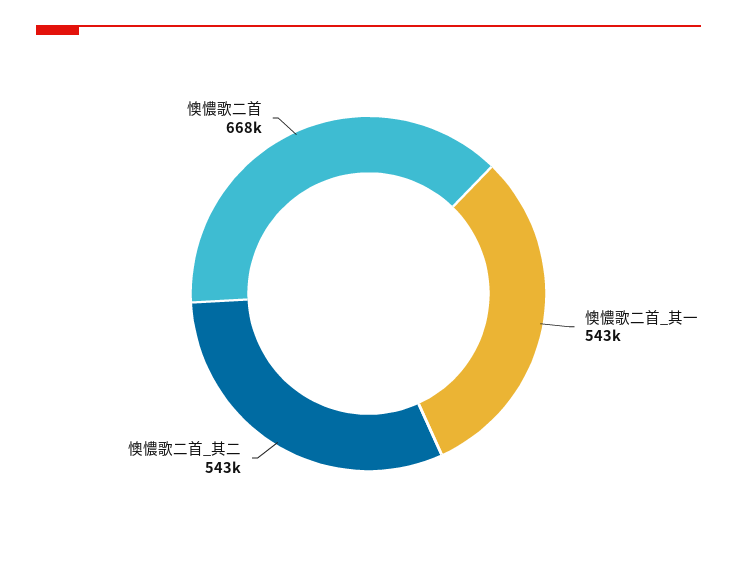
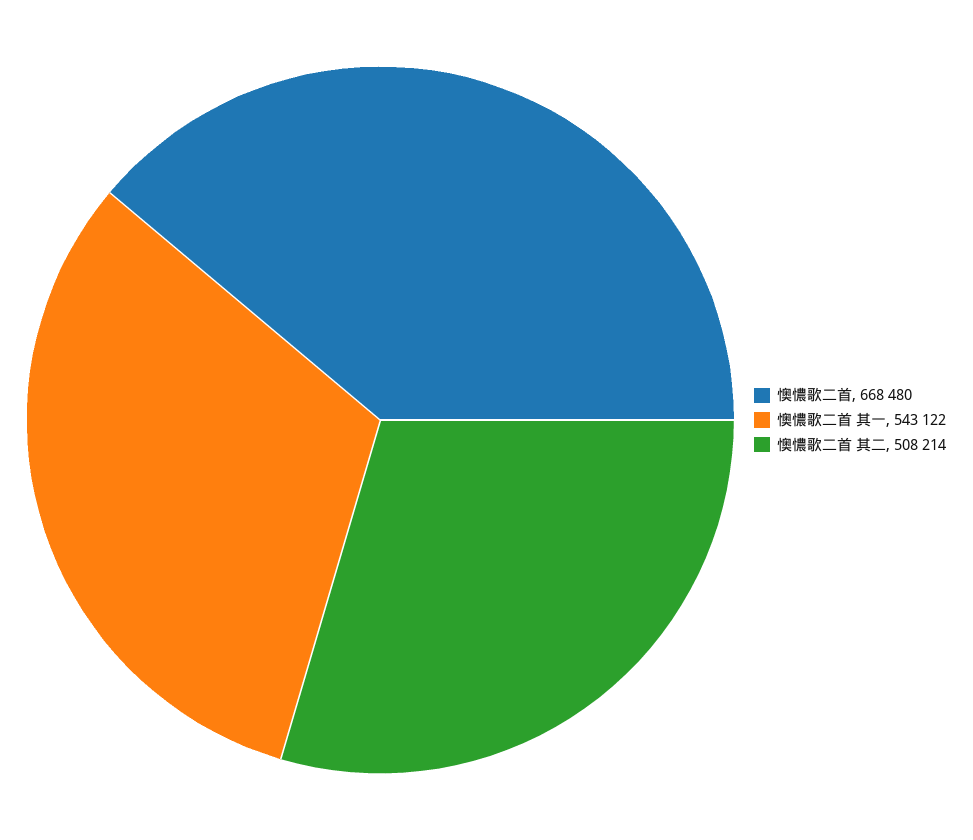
  {
    "懊憹歌二首_其一": 543122,
-   "懊憹歌二首_其二": 543000,
+   "懊憹歌二首_其二": 508214,
    "懊憹歌二首": 668480
  }

